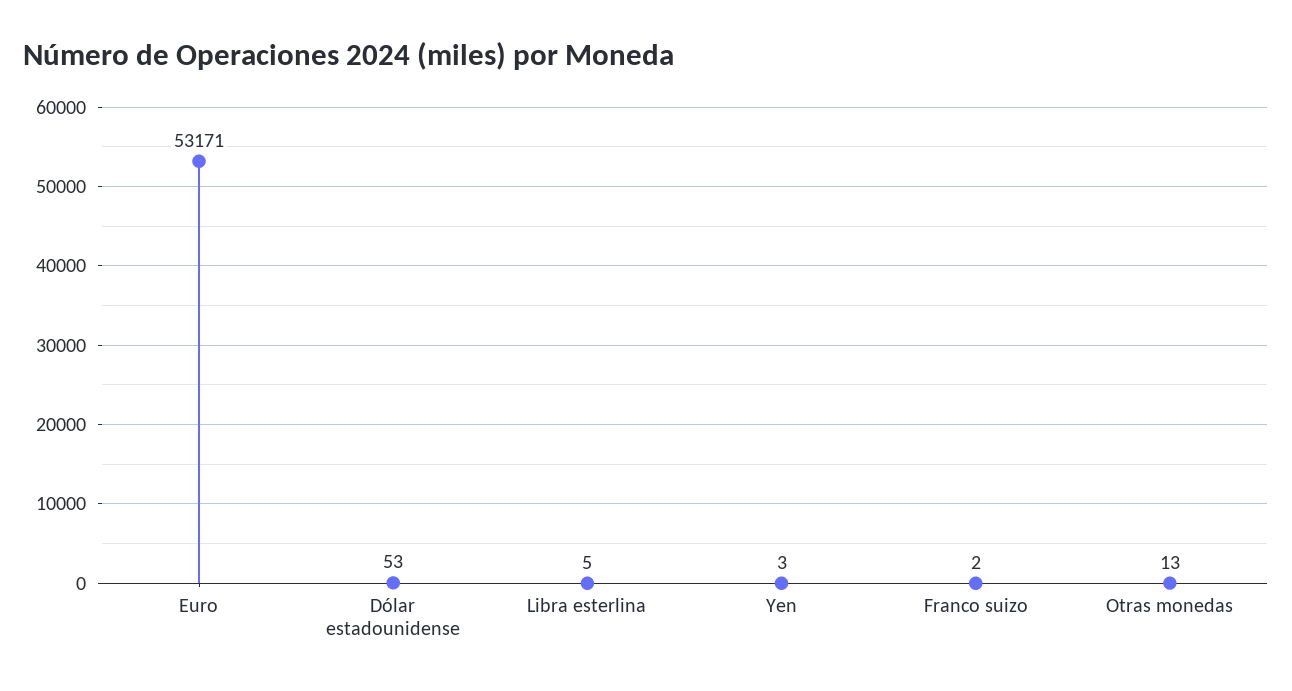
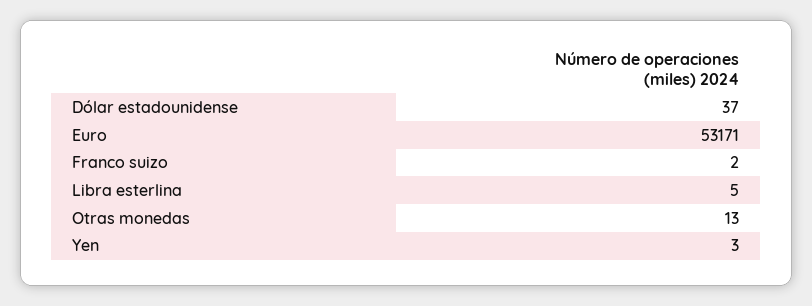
  {
    "Euro": 53171,
-   "Dólar estadounidense": 53,
+   "Dólar estadounidense": 37,
    "Libra esterlina": 5,
    "Yen": 3,
    "Franco suizo": 2,
    "Otras monedas": 13
  }

